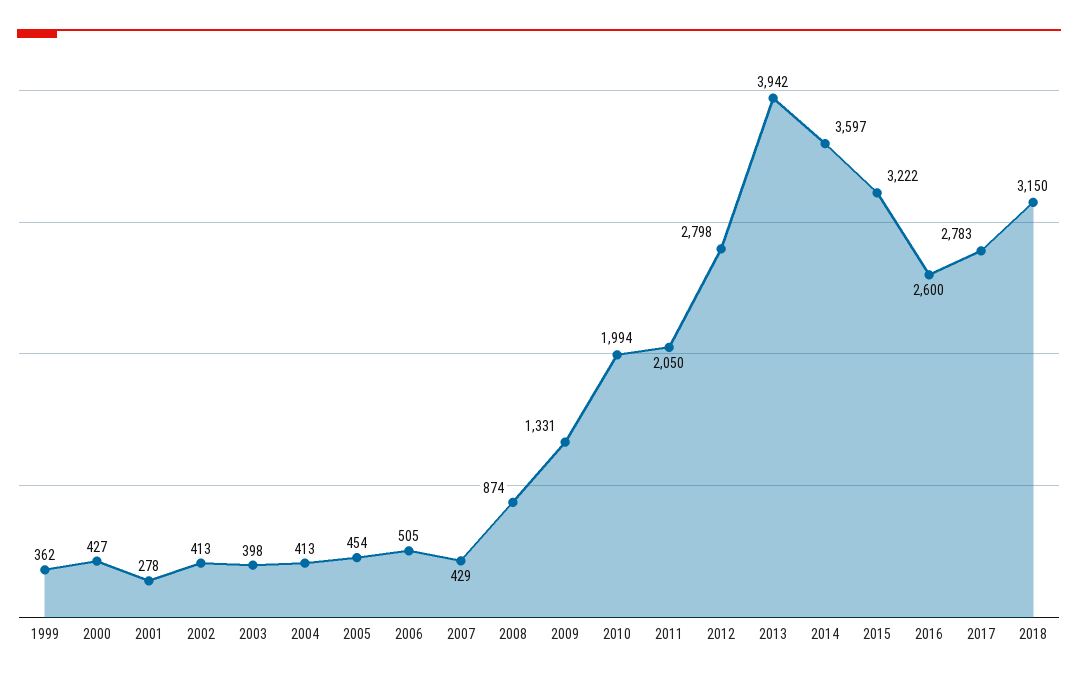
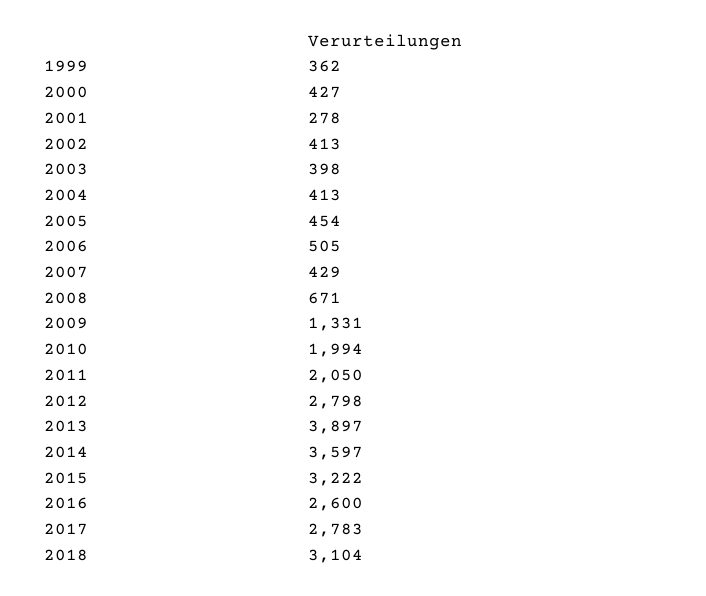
  {
    "1999": 362,
    "2000": 427,
    "2001": 278,
    "2002": 413,
    "2003": 398,
    "2004": 413,
    "2005": 454,
    "2006": 505,
    "2007": 429,
-   "2008": 874,
+   "2008": 671,
    "2009": 1331,
    "2010": 1994,
    "2011": 2050,
    "2012": 2798,
-   "2013": 3942,
+   "2013": 3897,
    "2014": 3597,
    "2015": 3222,
    "2016": 2600,
    "2017": 2783,
-   "2018": 3150
+   "2018": 3104
  }

